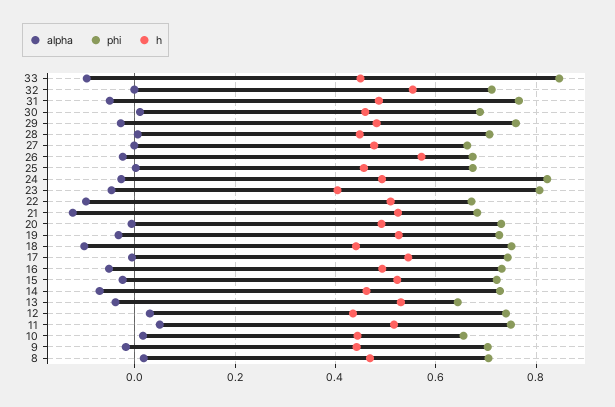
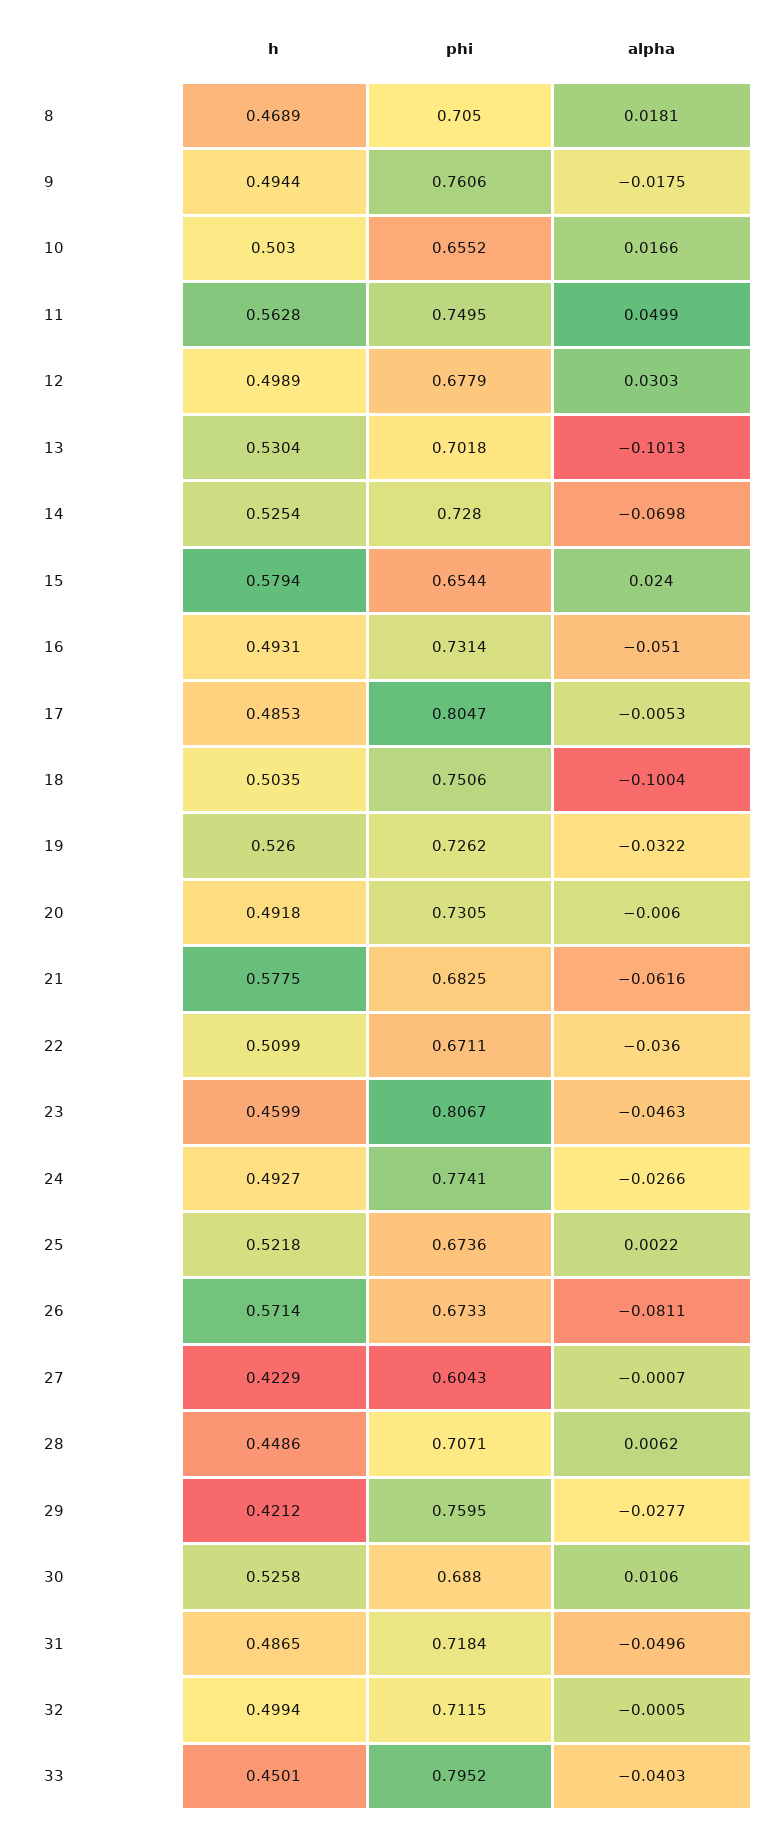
  {
    "alpha": {
-     "33": -0.1,
+     "33": -0.0403,
      "32": -0.0005,
      "31": -0.0496,
      "30": 0.0106,
      "29": -0.0277,
      "28": 0.0062,
      "27": -0.0007,
-     "26": -0.02,
+     "26": -0.0811,
      "25": 0.0022,
      "24": -0.0266,
      "23": -0.0463,
-     "22": -0.1,
+     "22": -0.036,
-     "21": -0.12,
+     "21": -0.0616,
      "20": -0.006,
      "19": -0.0322,
      "18": -0.1004,
      "17": -0.0053,
      "16": -0.051,
-     "15": -0.02,
+     "15": 0.024,
      "14": -0.0698,
-     "13": -0.04,
+     "13": -0.1013,
      "12": 0.0303,
      "11": 0.0499,
      "10": 0.0166,
      "9": -0.0175,
      "8": 0.0181
    },
    "phi": {
-     "33": 0.84,
+     "33": 0.7952,
      "32": 0.7115,
-     "31": 0.76,
+     "31": 0.7184,
      "30": 0.688,
      "29": 0.7595,
      "28": 0.7071,
-     "27": 0.66,
+     "27": 0.6043,
      "26": 0.6733,
      "25": 0.6736,
-     "24": 0.82,
+     "24": 0.7741,
      "23": 0.8067,
      "22": 0.6711,
      "21": 0.6825,
      "20": 0.7305,
      "19": 0.7262,
      "18": 0.7506,
-     "17": 0.74,
+     "17": 0.8047,
      "16": 0.7314,
-     "15": 0.72,
+     "15": 0.6544,
      "14": 0.728,
-     "13": 0.64,
+     "13": 0.7018,
-     "12": 0.74,
+     "12": 0.6779,
      "11": 0.7495,
      "10": 0.6552,
-     "9": 0.7,
+     "9": 0.7606,
      "8": 0.705
    },
    "h": {
      "33": 0.4501,
-     "32": 0.56,
+     "32": 0.4994,
      "31": 0.4865,
-     "30": 0.46,
+     "30": 0.5258,
-     "29": 0.48,
+     "29": 0.4212,
      "28": 0.4486,
-     "27": 0.48,
+     "27": 0.4229,
      "26": 0.5714,
-     "25": 0.46,
+     "25": 0.5218,
      "24": 0.4927,
-     "23": 0.4,
+     "23": 0.4599,
      "22": 0.5099,
-     "21": 0.52,
+     "21": 0.5775,
      "20": 0.4918,
      "19": 0.526,
-     "18": 0.44,
+     "18": 0.5035,
-     "17": 0.54,
+     "17": 0.4853,
      "16": 0.4931,
-     "15": 0.52,
+     "15": 0.5794,
-     "14": 0.46,
+     "14": 0.5254,
      "13": 0.5304,
-     "12": 0.44,
+     "12": 0.4989,
-     "11": 0.52,
+     "11": 0.5628,
-     "10": 0.44,
+     "10": 0.503,
-     "9": 0.44,
+     "9": 0.4944,
      "8": 0.4689
    }
  }

